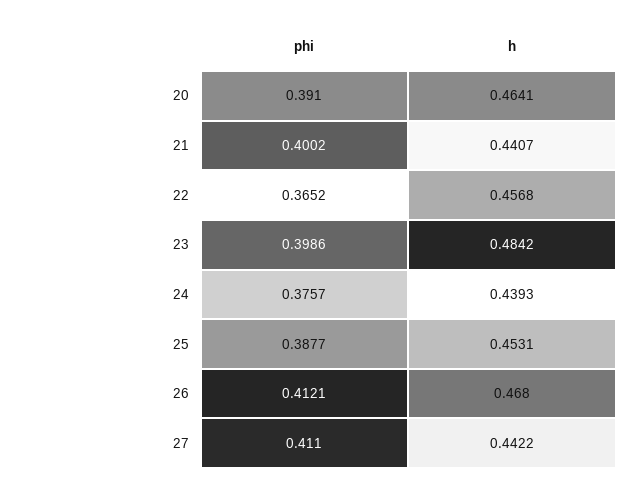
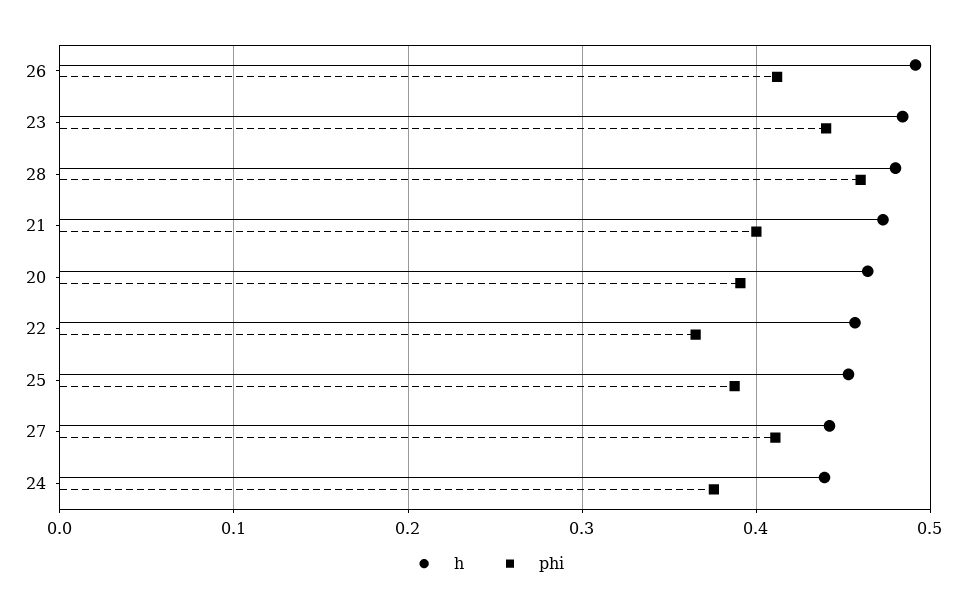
  {
    "phi": {
      "20": 0.391,
      "21": 0.4002,
      "22": 0.3652,
-     "23": 0.3986,
+     "23": 0.44,
      "24": 0.3757,
      "25": 0.3877,
      "26": 0.4121,
-     "27": 0.411
+     "27": 0.411,
+     "28": 0.46
    },
    "h": {
      "20": 0.4641,
-     "21": 0.4407,
+     "21": 0.47,
      "22": 0.4568,
      "23": 0.4842,
      "24": 0.4393,
      "25": 0.4531,
-     "26": 0.468,
+     "26": 0.49,
-     "27": 0.4422
+     "27": 0.4422,
+     "28": 0.48
    }
  }

